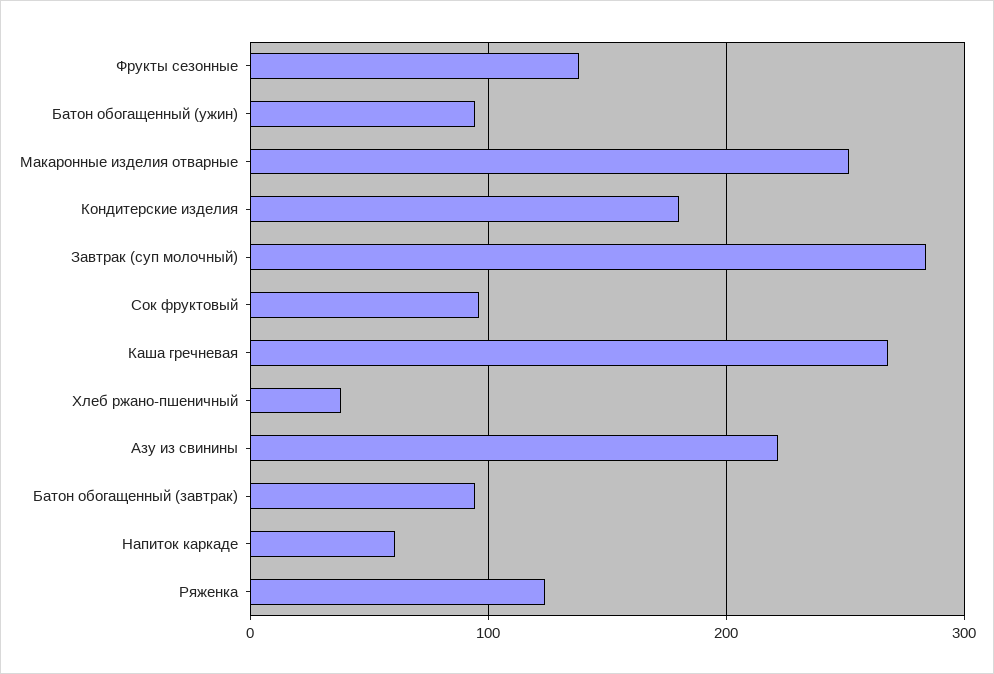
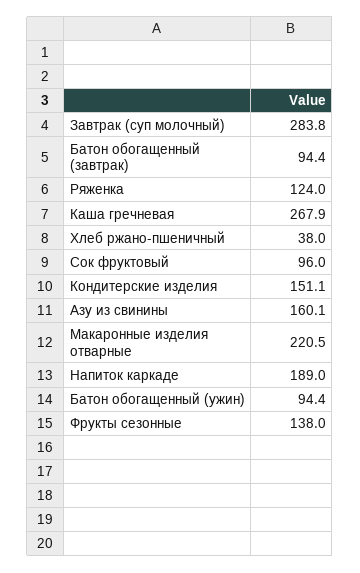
  {
    "Фрукты сезонные": 138,
    "Батон обогащенный (ужин)": 94.4,
-   "Макаронные изделия отварные": 250,
+   "Макаронные изделия отварные": 220.5,
-   "Кондитерские изделия": 180,
+   "Кондитерские изделия": 151.1,
    "Завтрак (суп молочный)": 283.8,
    "Сок фруктовый": 96,
    "Каша гречневая": 267.9,
    "Хлеб ржано-пшеничный": 38,
-   "Азу из свинины": 220,
+   "Азу из свинины": 160.1,
    "Батон обогащенный (завтрак)": 94.4,
-   "Напиток каркаде": 60,
+   "Напиток каркаде": 189,
    "Ряженка": 124
  }

